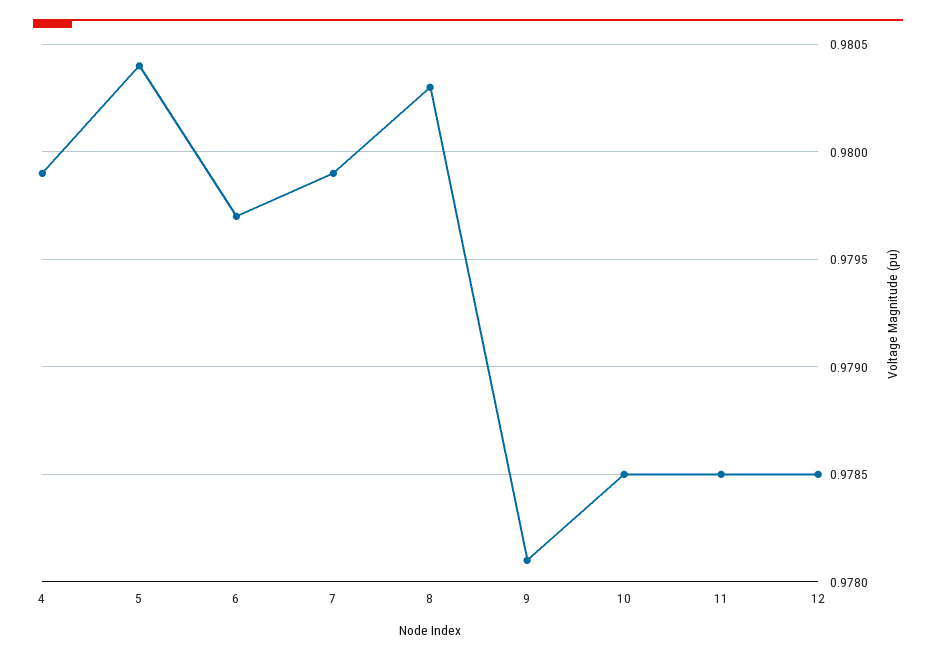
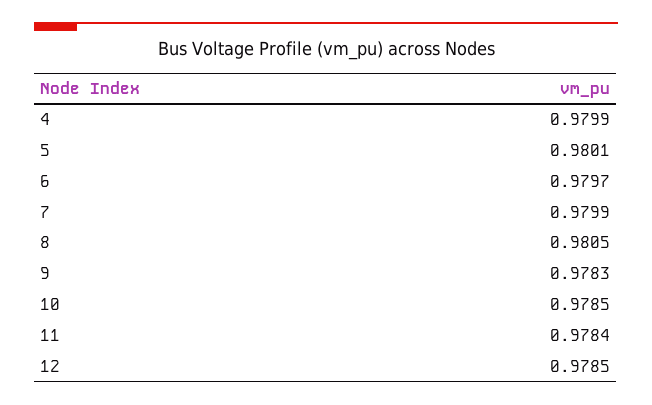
  {
    "4": 0.9799,
-   "5": 0.9804,
+   "5": 0.9801,
    "6": 0.9797,
    "7": 0.9799,
-   "8": 0.9803,
+   "8": 0.9805,
-   "9": 0.9781,
+   "9": 0.9783,
    "10": 0.9785,
-   "11": 0.9785,
+   "11": 0.9784,
    "12": 0.9785
  }

